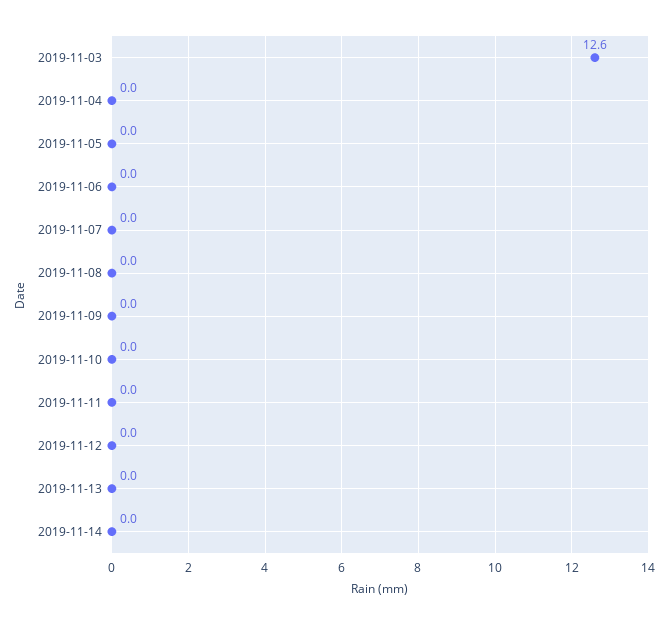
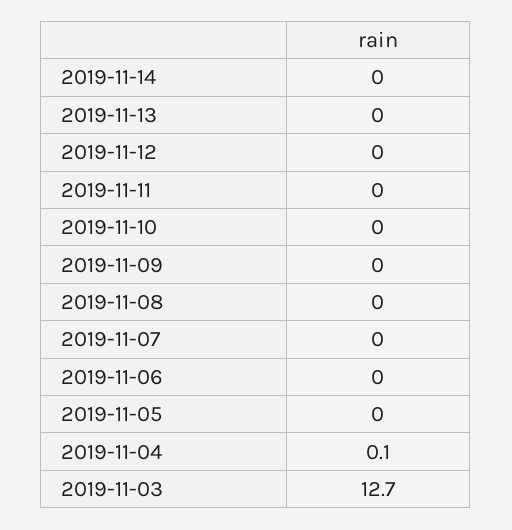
  {
-   "2019-11-03": 12.6,
+   "2019-11-03": 12.7,
-   "2019-11-04": 0,
+   "2019-11-04": 0.1,
    "2019-11-05": 0,
    "2019-11-06": 0,
    "2019-11-07": 0,
    "2019-11-08": 0,
    "2019-11-09": 0,
    "2019-11-10": 0,
    "2019-11-11": 0,
    "2019-11-12": 0,
    "2019-11-13": 0,
    "2019-11-14": 0
  }

